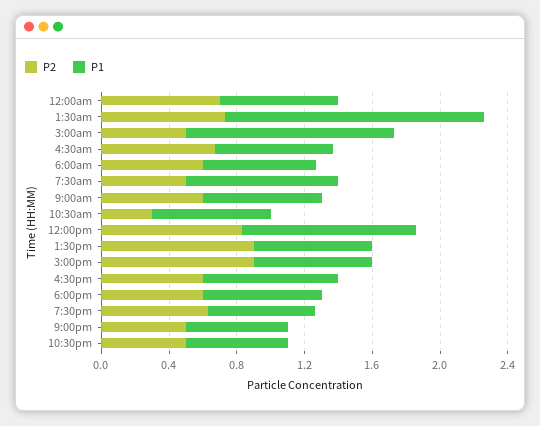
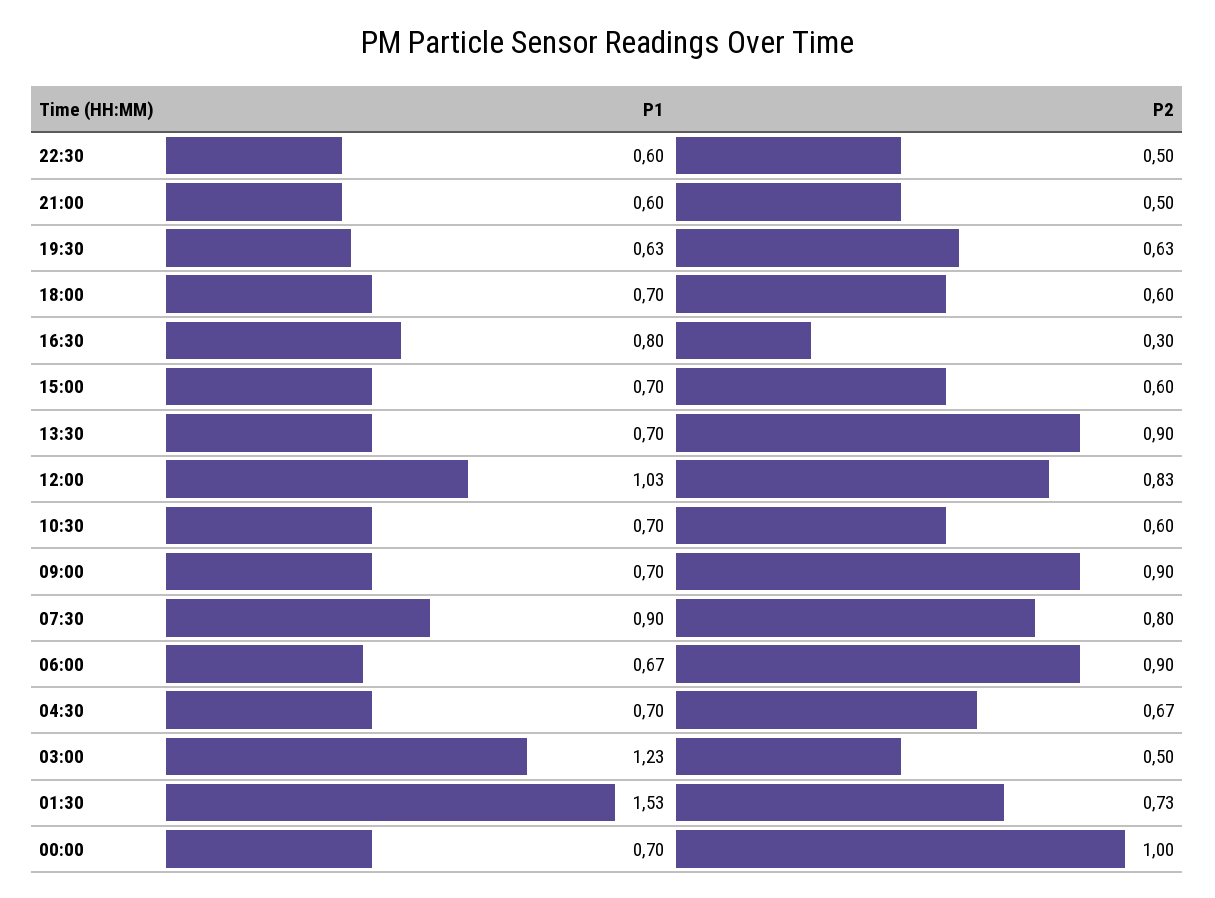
  {
    "P2": {
-     "12:00am": 0.7,
+     "12:00am": 1,
      "1:30am": 0.73,
      "3:00am": 0.5,
      "4:30am": 0.67,
-     "6:00am": 0.6,
+     "6:00am": 0.9,
-     "7:30am": 0.5,
+     "7:30am": 0.8,
-     "9:00am": 0.6,
+     "9:00am": 0.9,
-     "10:30am": 0.3,
+     "10:30am": 0.6,
      "12:00pm": 0.83,
      "1:30pm": 0.9,
-     "3:00pm": 0.9,
+     "3:00pm": 0.6,
-     "4:30pm": 0.6,
+     "4:30pm": 0.3,
      "6:00pm": 0.6,
      "7:30pm": 0.63,
      "9:00pm": 0.5,
      "10:30pm": 0.5
    },
    "P1": {
      "12:00am": 0.7,
      "1:30am": 1.53,
      "3:00am": 1.23,
      "4:30am": 0.7,
      "6:00am": 0.67,
      "7:30am": 0.9,
      "9:00am": 0.7,
      "10:30am": 0.7,
      "12:00pm": 1.03,
      "1:30pm": 0.7,
      "3:00pm": 0.7,
      "4:30pm": 0.8,
      "6:00pm": 0.7,
      "7:30pm": 0.63,
      "9:00pm": 0.6,
      "10:30pm": 0.6
    }
  }

